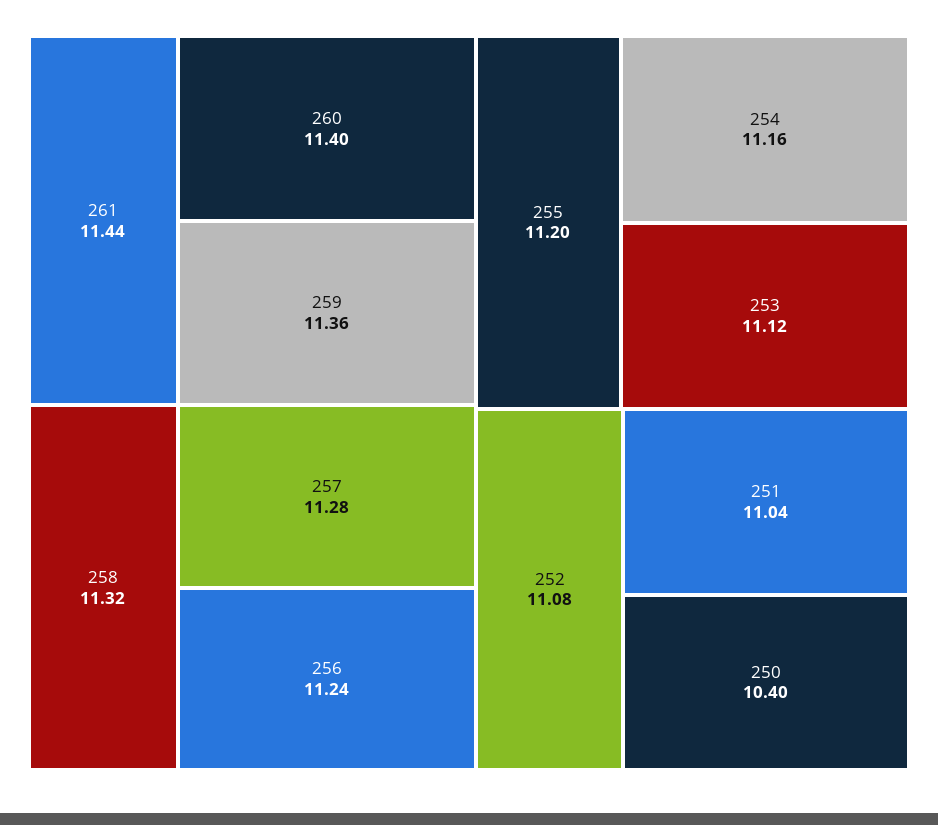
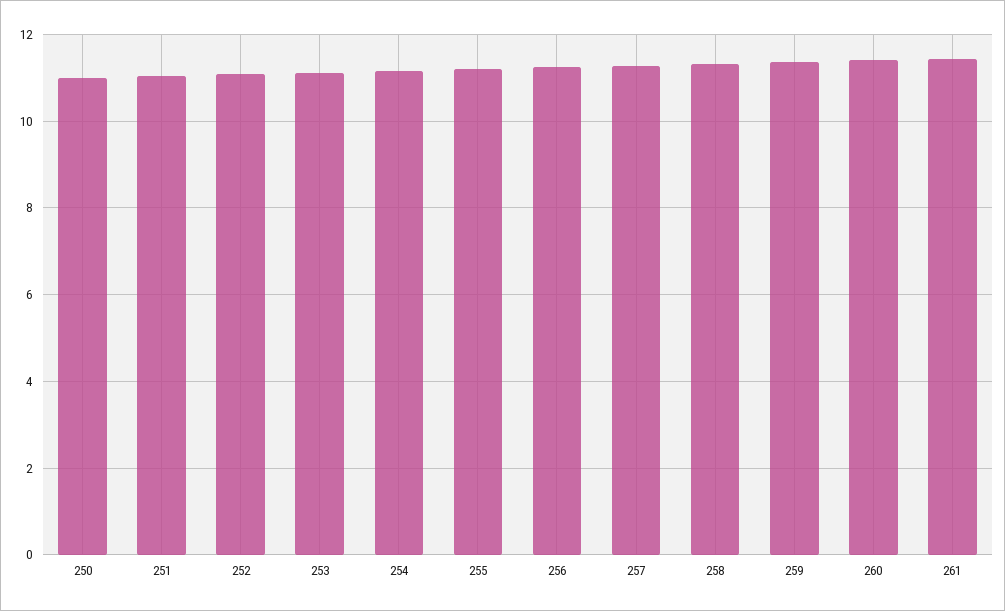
  {
    "261": 11.44,
    "260": 11.4,
    "259": 11.36,
    "258": 11.32,
    "257": 11.28,
    "256": 11.24,
    "255": 11.2,
    "254": 11.16,
    "253": 11.12,
    "252": 11.08,
    "251": 11.04,
-   "250": 10.4
+   "250": 11
  }

